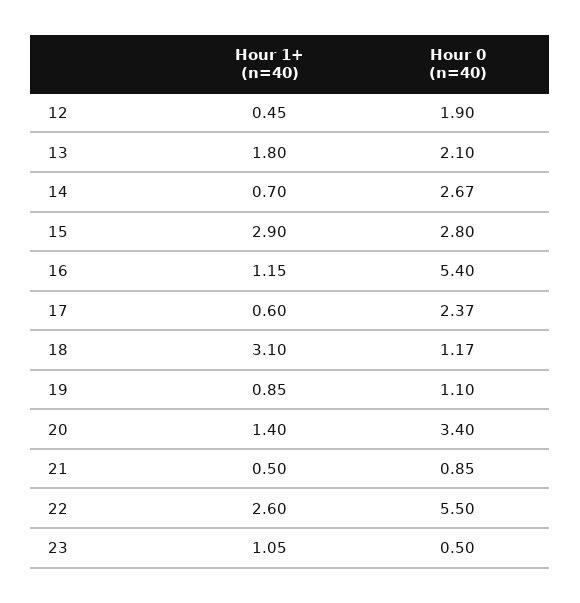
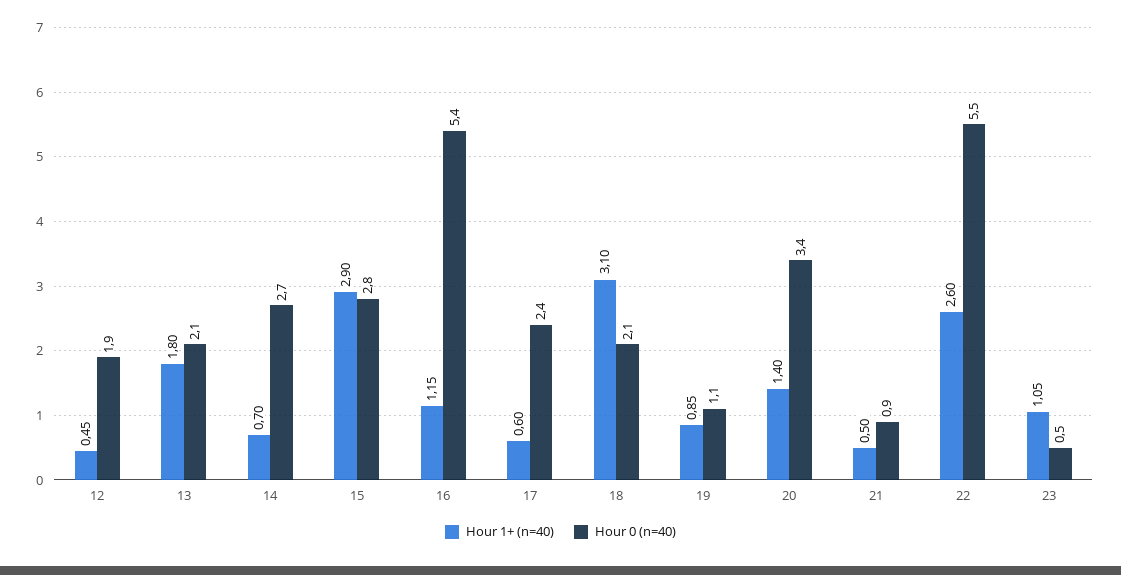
  {
    "Hour 1+ (n=40)": {
      "12": 0.45,
      "13": 1.8,
      "14": 0.7,
      "15": 2.9,
      "16": 1.15,
      "17": 0.6,
      "18": 3.1,
      "19": 0.85,
      "20": 1.4,
      "21": 0.5,
      "22": 2.6,
      "23": 1.05
    },
    "Hour 0 (n=40)": {
      "12": 1.9,
      "13": 2.1,
      "14": 2.67,
      "15": 2.8,
      "16": 5.4,
      "17": 2.37,
-     "18": 1.17,
+     "18": 2.1,
      "19": 1.1,
      "20": 3.4,
      "21": 0.85,
      "22": 5.5,
      "23": 0.5
    }
  }

